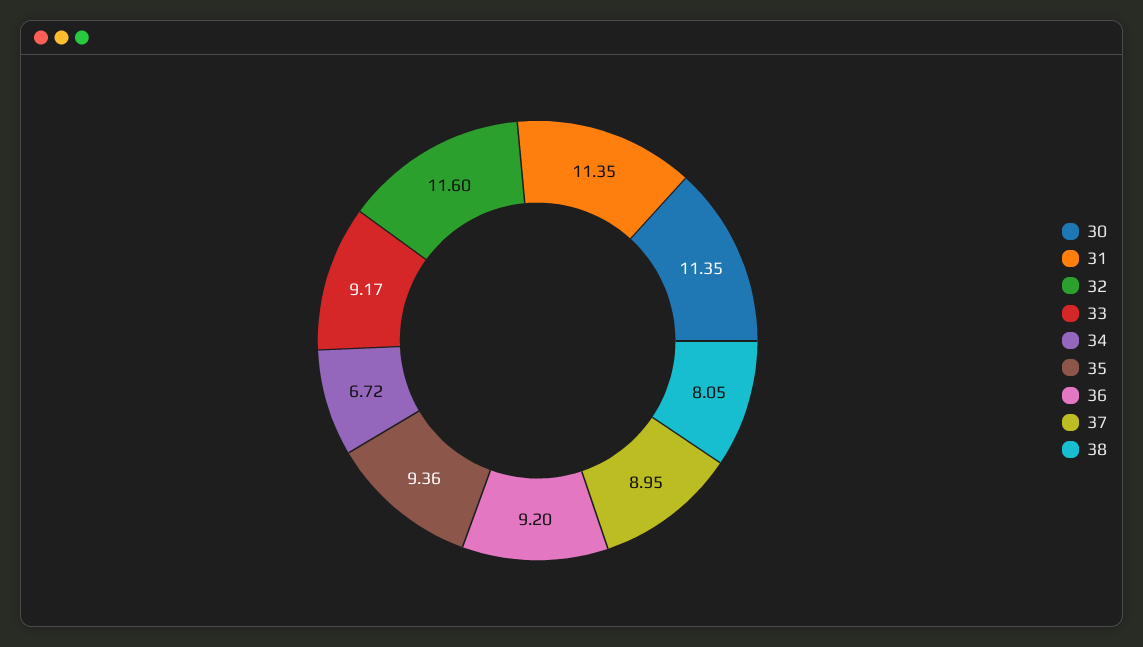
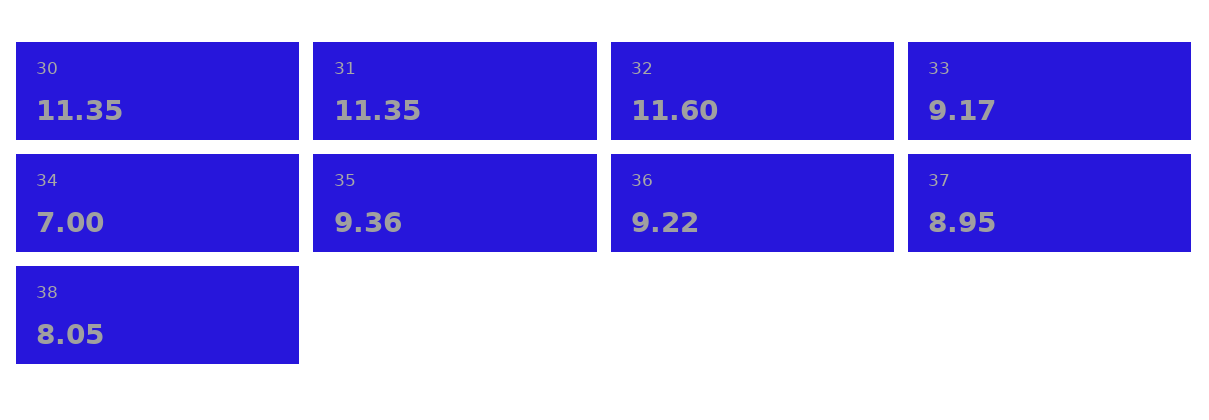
  {
    "30": 11.35,
    "31": 11.35,
    "32": 11.6,
    "33": 9.17,
-   "34": 6.72,
+   "34": 7,
    "35": 9.36,
-   "36": 9.2,
+   "36": 9.22,
    "37": 8.95,
    "38": 8.05
  }

